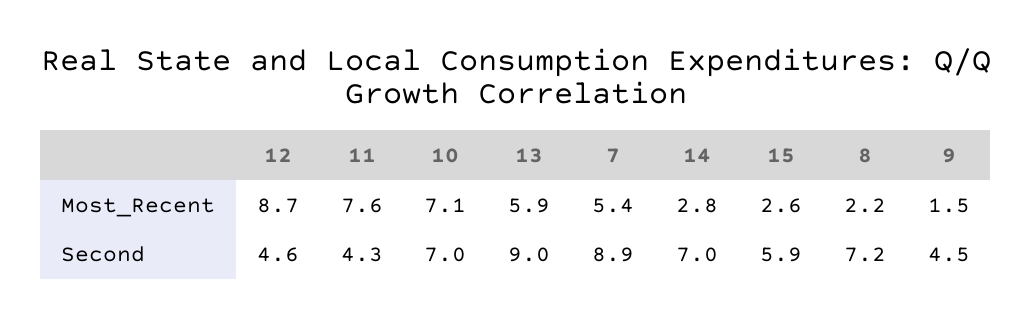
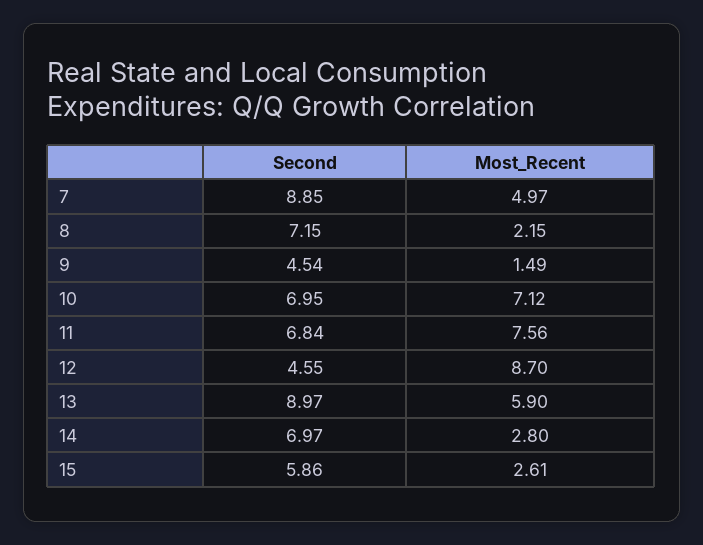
  {
    "12": {
      "Most_Recent": 8.7,
      "Second": 4.55
    },
    "11": {
      "Most_Recent": 7.56,
-     "Second": 4.3
+     "Second": 6.84
    },
    "10": {
      "Most_Recent": 7.12,
      "Second": 6.95
    },
    "13": {
      "Most_Recent": 5.9,
      "Second": 8.97
    },
    "7": {
-     "Most_Recent": 5.4,
+     "Most_Recent": 4.97,
      "Second": 8.85
    },
    "14": {
      "Most_Recent": 2.8,
      "Second": 6.97
    },
    "15": {
      "Most_Recent": 2.61,
      "Second": 5.86
    },
    "8": {
      "Most_Recent": 2.15,
      "Second": 7.15
    },
    "9": {
      "Most_Recent": 1.49,
      "Second": 4.54
    }
  }

